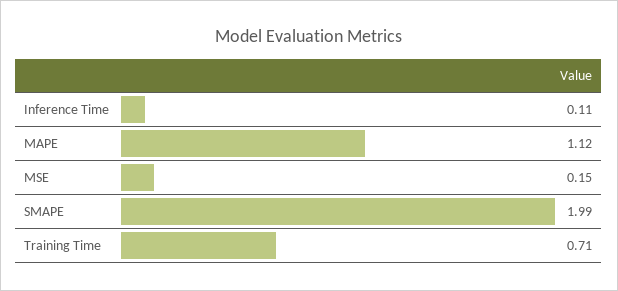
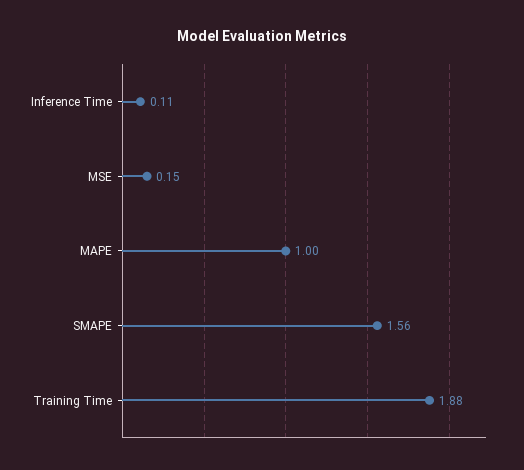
  {
    "Inference Time": 0.11,
-   "MAPE": 1.12,
+   "MAPE": 1,
    "MSE": 0.15,
-   "SMAPE": 1.99,
+   "SMAPE": 1.56,
-   "Training Time": 0.71
+   "Training Time": 1.88
  }

